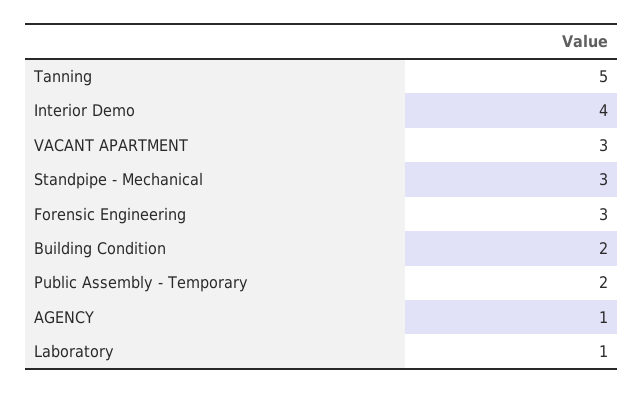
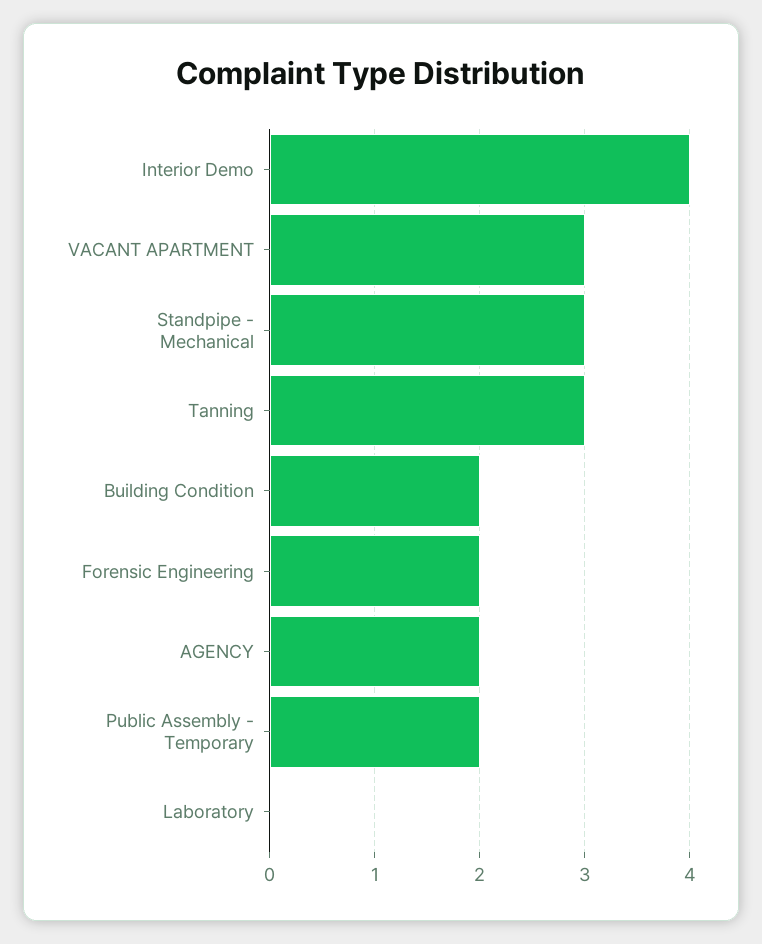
  {
-   "Tanning": 5,
+   "Tanning": 3,
    "Interior Demo": 4,
    "VACANT APARTMENT": 3,
    "Standpipe - Mechanical": 3,
-   "Forensic Engineering": 3,
+   "Forensic Engineering": 2,
    "Building Condition": 2,
    "Public Assembly - Temporary": 2,
-   "AGENCY": 1,
+   "AGENCY": 2,
-   "Laboratory": 1
+   "Laboratory": 0
  }

